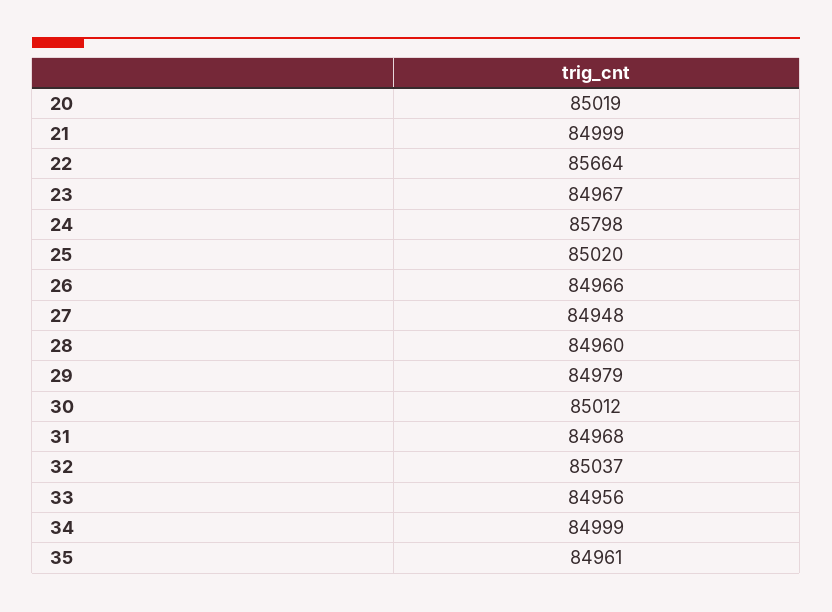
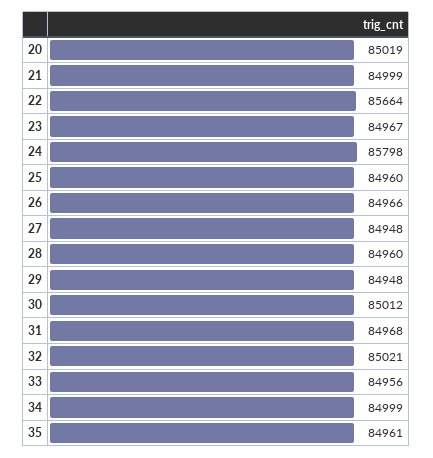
  {
    "20": 85019,
    "21": 84999,
    "22": 85664,
    "23": 84967,
    "24": 85798,
-   "25": 85020,
+   "25": 84960,
    "26": 84966,
    "27": 84948,
    "28": 84960,
-   "29": 84979,
+   "29": 84948,
    "30": 85012,
    "31": 84968,
-   "32": 85037,
+   "32": 85021,
    "33": 84956,
    "34": 84999,
    "35": 84961
  }

